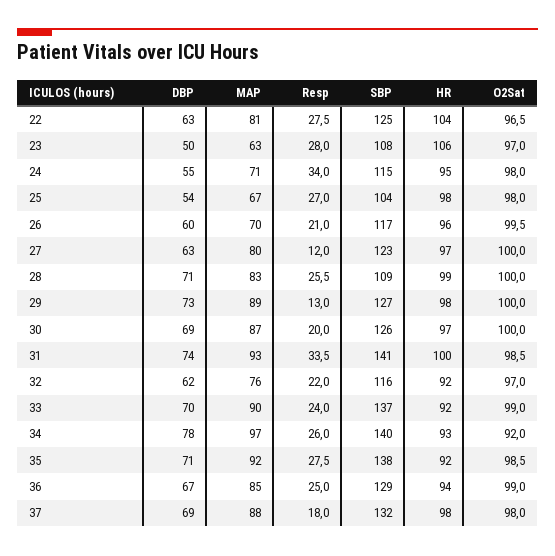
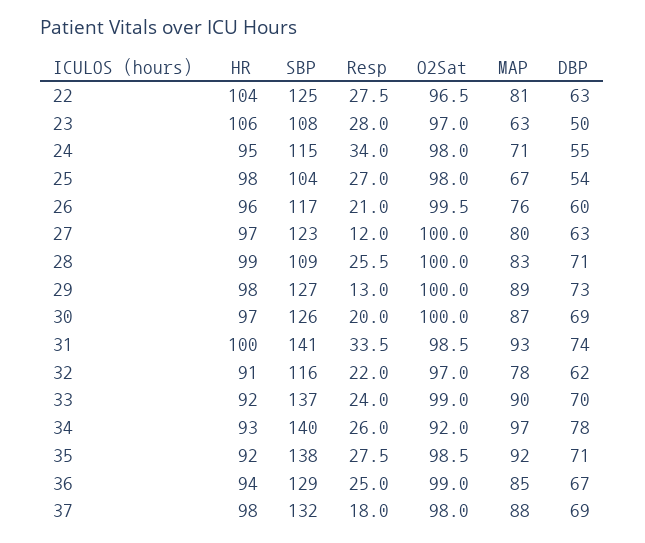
  {
    "DBP": {
      "22": 63,
      "23": 50,
      "24": 55,
      "25": 54,
      "26": 60,
      "27": 63,
      "28": 71,
      "29": 73,
      "30": 69,
      "31": 74,
      "32": 62,
      "33": 70,
      "34": 78,
      "35": 71,
      "36": 67,
      "37": 69
    },
    "MAP": {
      "22": 81,
      "23": 63,
      "24": 71,
      "25": 67,
-     "26": 70,
+     "26": 76,
      "27": 80,
      "28": 83,
      "29": 89,
      "30": 87,
      "31": 93,
-     "32": 76,
+     "32": 78,
      "33": 90,
      "34": 97,
      "35": 92,
      "36": 85,
      "37": 88
    },
    "Resp": {
      "22": 27.5,
      "23": 28,
      "24": 34,
      "25": 27,
      "26": 21,
      "27": 12,
      "28": 25.5,
      "29": 13,
      "30": 20,
      "31": 33.5,
      "32": 22,
      "33": 24,
      "34": 26,
      "35": 27.5,
      "36": 25,
      "37": 18
    },
    "SBP": {
      "22": 125,
      "23": 108,
      "24": 115,
      "25": 104,
      "26": 117,
      "27": 123,
      "28": 109,
      "29": 127,
      "30": 126,
      "31": 141,
      "32": 116,
      "33": 137,
      "34": 140,
      "35": 138,
      "36": 129,
      "37": 132
    },
    "HR": {
      "22": 104,
      "23": 106,
      "24": 95,
      "25": 98,
      "26": 96,
      "27": 97,
      "28": 99,
      "29": 98,
      "30": 97,
      "31": 100,
-     "32": 92,
+     "32": 91,
      "33": 92,
      "34": 93,
      "35": 92,
      "36": 94,
      "37": 98
    },
    "O2Sat": {
      "22": 96.5,
      "23": 97,
      "24": 98,
      "25": 98,
      "26": 99.5,
      "27": 100,
      "28": 100,
      "29": 100,
      "30": 100,
      "31": 98.5,
      "32": 97,
      "33": 99,
      "34": 92,
      "35": 98.5,
      "36": 99,
      "37": 98
    }
  }

